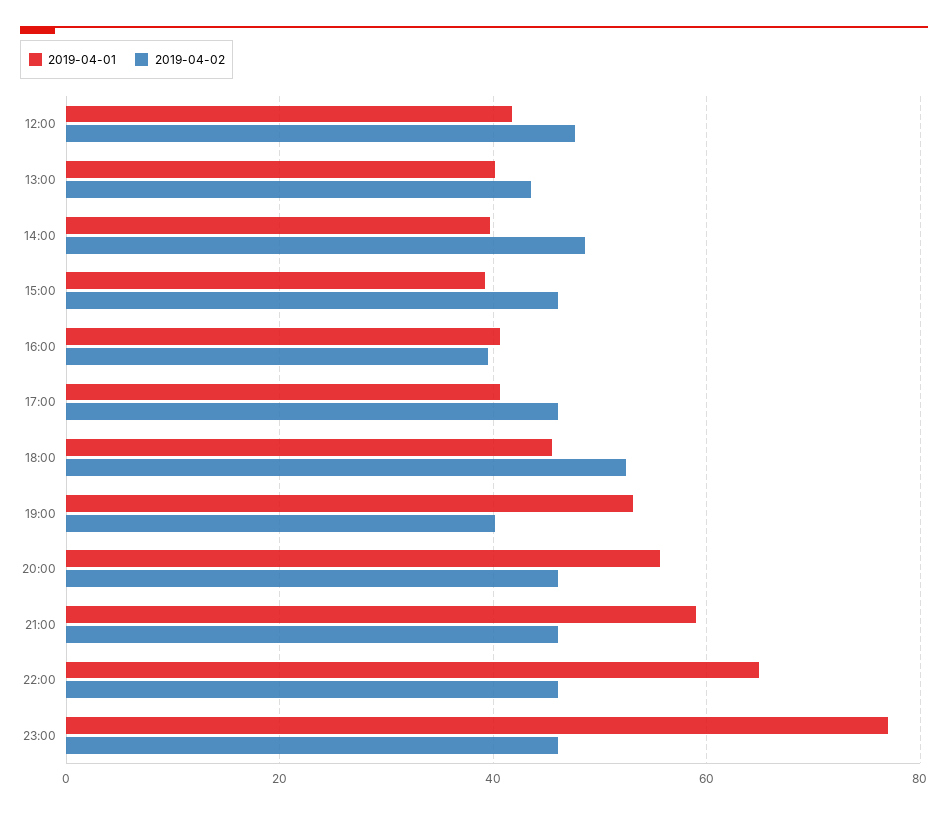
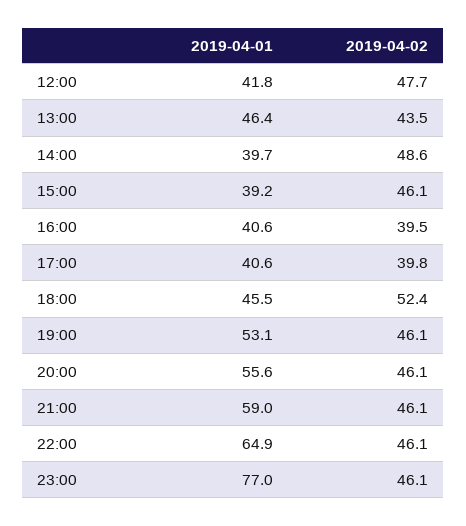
  {
    "2019-04-01": {
      "12:00": 41.8,
-     "13:00": 40,
+     "13:00": 46.4,
      "14:00": 39.7,
      "15:00": 39.2,
      "16:00": 40.6,
      "17:00": 40.6,
      "18:00": 45.5,
      "19:00": 53.1,
      "20:00": 55.6,
      "21:00": 59,
      "22:00": 64.9,
      "23:00": 77
    },
    "2019-04-02": {
      "12:00": 47.7,
      "13:00": 43.5,
      "14:00": 48.6,
      "15:00": 46.1,
      "16:00": 39.5,
-     "17:00": 46,
+     "17:00": 39.8,
      "18:00": 52.4,
-     "19:00": 40,
+     "19:00": 46.1,
      "20:00": 46.1,
      "21:00": 46.1,
      "22:00": 46.1,
      "23:00": 46.1
    }
  }

